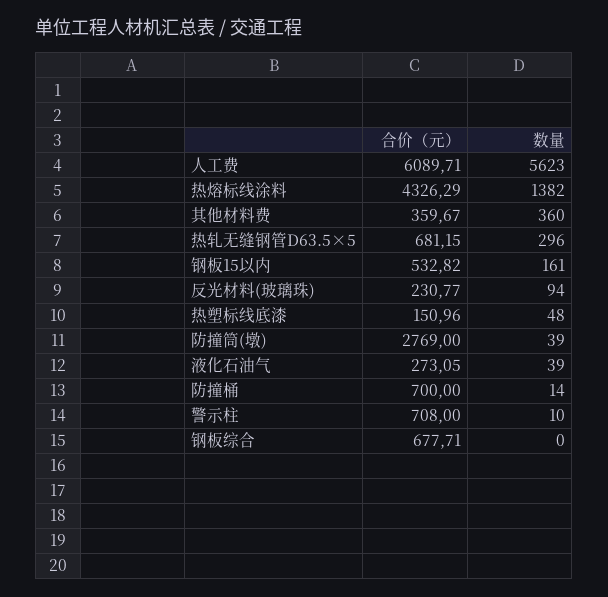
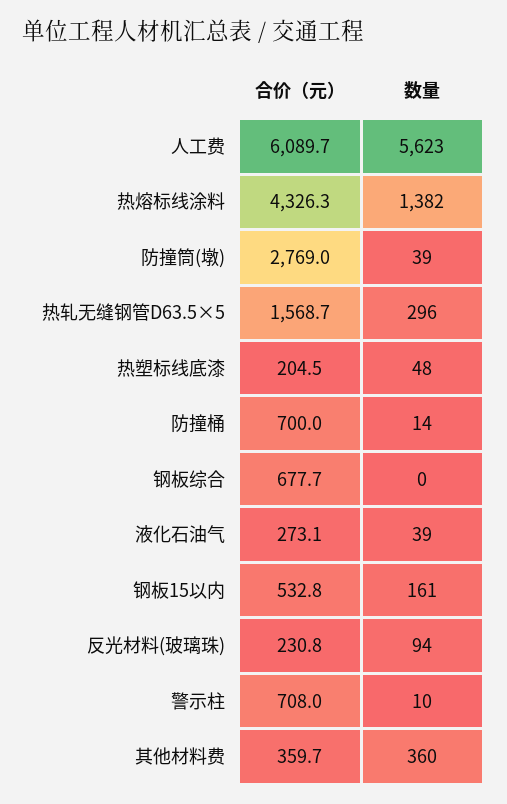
  {
    "合价（元）": {
      "人工费": 6089.71,
      "热熔标线涂料": 4326.29,
      "其他材料费": 359.67,
-     "热轧无缝钢管D63.5×5": 681.15,
+     "热轧无缝钢管D63.5×5": 1568.7,
      "钢板15以内": 532.82,
      "反光材料(玻璃珠)": 230.77,
-     "热塑标线底漆": 150.96,
+     "热塑标线底漆": 204.5,
      "防撞筒(墩)": 2769,
      "液化石油气": 273.05,
      "防撞桶": 700,
      "警示柱": 708,
      "钢板综合": 677.71
    },
    "数量": {
      "人工费": 5623,
      "热熔标线涂料": 1382,
      "其他材料费": 360,
      "热轧无缝钢管D63.5×5": 296,
      "钢板15以内": 161,
      "反光材料(玻璃珠)": 94,
      "热塑标线底漆": 48,
      "防撞筒(墩)": 39,
      "液化石油气": 39,
      "防撞桶": 14,
      "警示柱": 10,
      "钢板综合": 0
    }
  }

